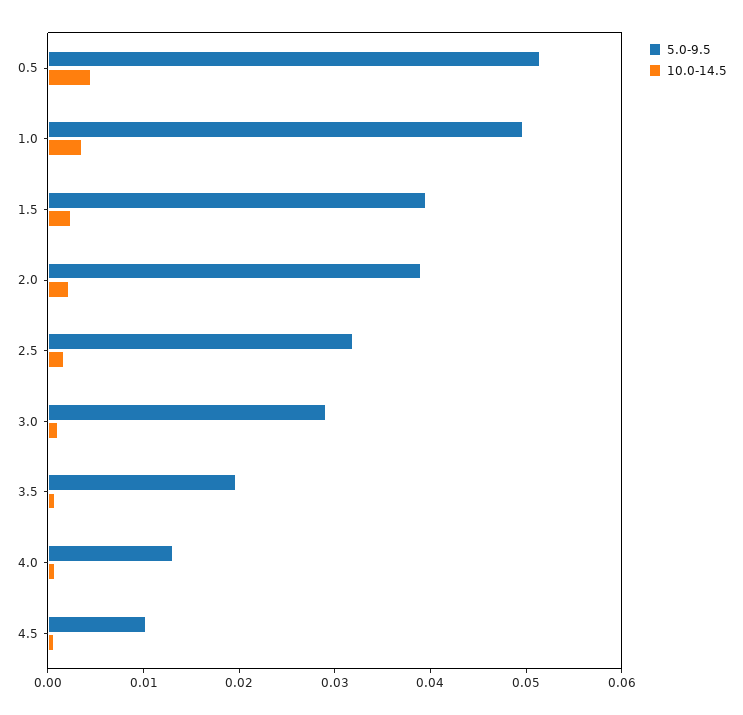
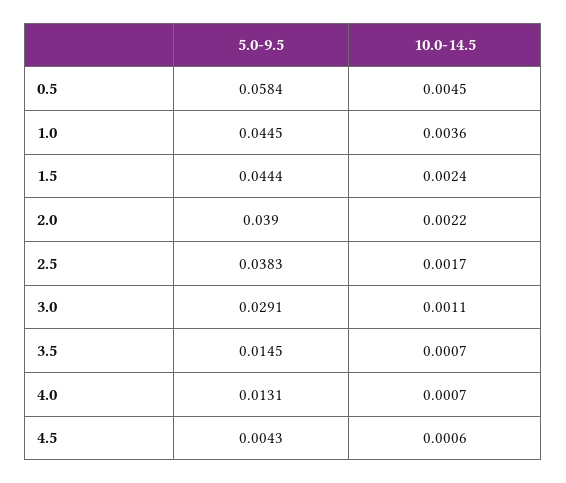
  {
    "5.0-9.5": {
-     "0.5": 0.052,
+     "0.5": 0.0584,
-     "1.0": 0.05,
+     "1.0": 0.0445,
-     "1.5": 0.04,
+     "1.5": 0.0444,
      "2.0": 0.039,
-     "2.5": 0.032,
+     "2.5": 0.0383,
      "3.0": 0.0291,
-     "3.5": 0.02,
+     "3.5": 0.0145,
      "4.0": 0.0131,
-     "4.5": 0.01
+     "4.5": 0.0043
    },
    "10.0-14.5": {
      "0.5": 0.0045,
      "1.0": 0.0036,
      "1.5": 0.0024,
      "2.0": 0.0022,
      "2.5": 0.0017,
      "3.0": 0.0011,
      "3.5": 0.0007,
      "4.0": 0.0007,
      "4.5": 0.0006
    }
  }

